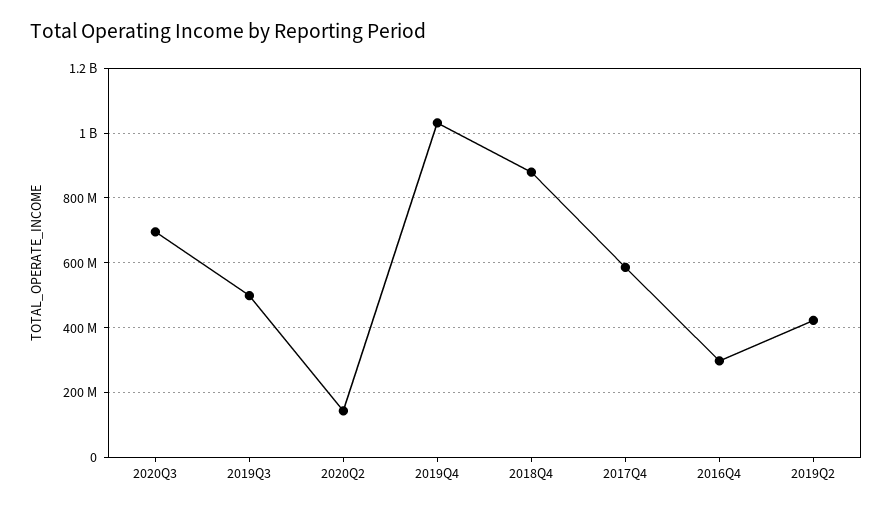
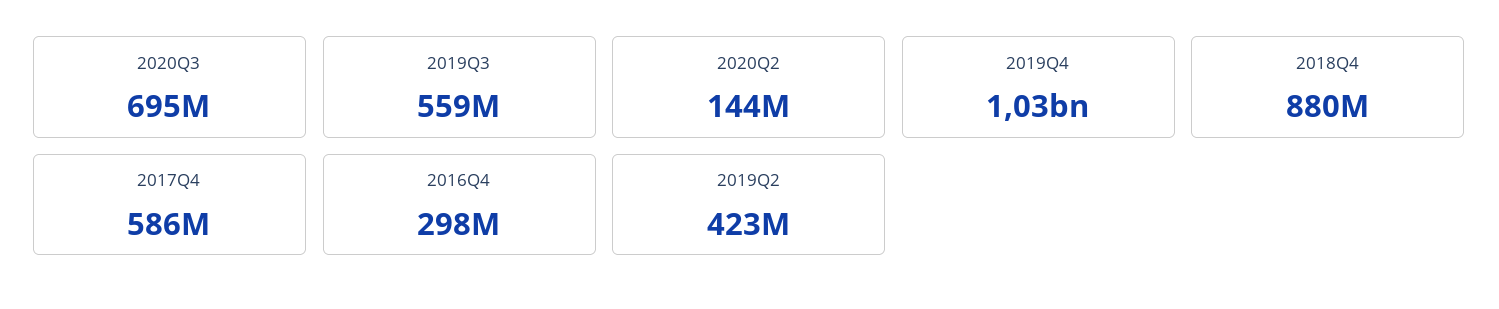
  {
    "2020Q3": 695000000,
-   "2019Q3": 500000000,
+   "2019Q3": 559000000,
    "2020Q2": 144000000,
    "2019Q4": 1030000000,
    "2018Q4": 880000000,
    "2017Q4": 586000000,
    "2016Q4": 298000000,
    "2019Q2": 423000000
  }

